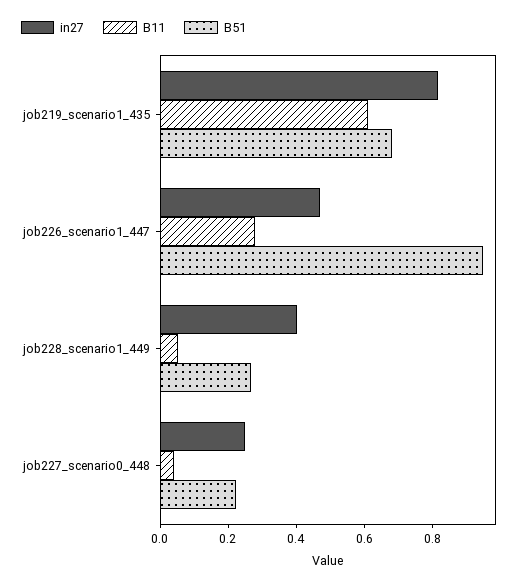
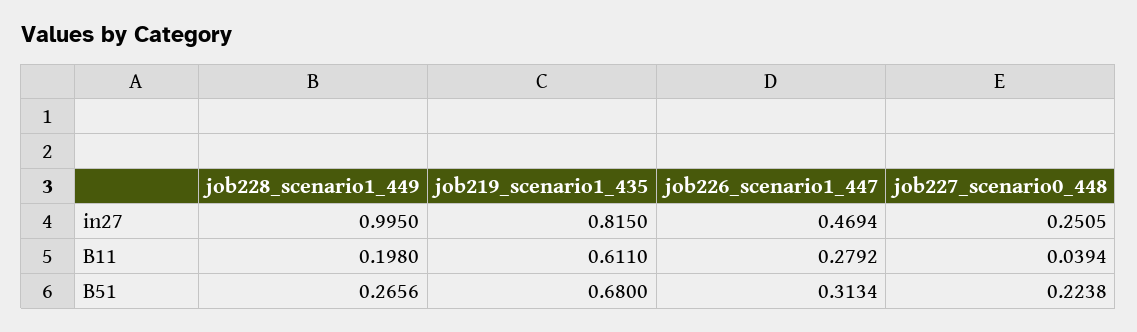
  {
    "in27": {
      "job219_scenario1_435": 0.815,
      "job226_scenario1_447": 0.4694,
-     "job228_scenario1_449": 0.4,
+     "job228_scenario1_449": 0.995,
      "job227_scenario0_448": 0.2505
    },
    "B11": {
      "job219_scenario1_435": 0.611,
      "job226_scenario1_447": 0.2792,
-     "job228_scenario1_449": 0.05,
+     "job228_scenario1_449": 0.198,
      "job227_scenario0_448": 0.0394
    },
    "B51": {
      "job219_scenario1_435": 0.68,
-     "job226_scenario1_447": 0.95,
+     "job226_scenario1_447": 0.3134,
      "job228_scenario1_449": 0.2656,
      "job227_scenario0_448": 0.2238
    }
  }

